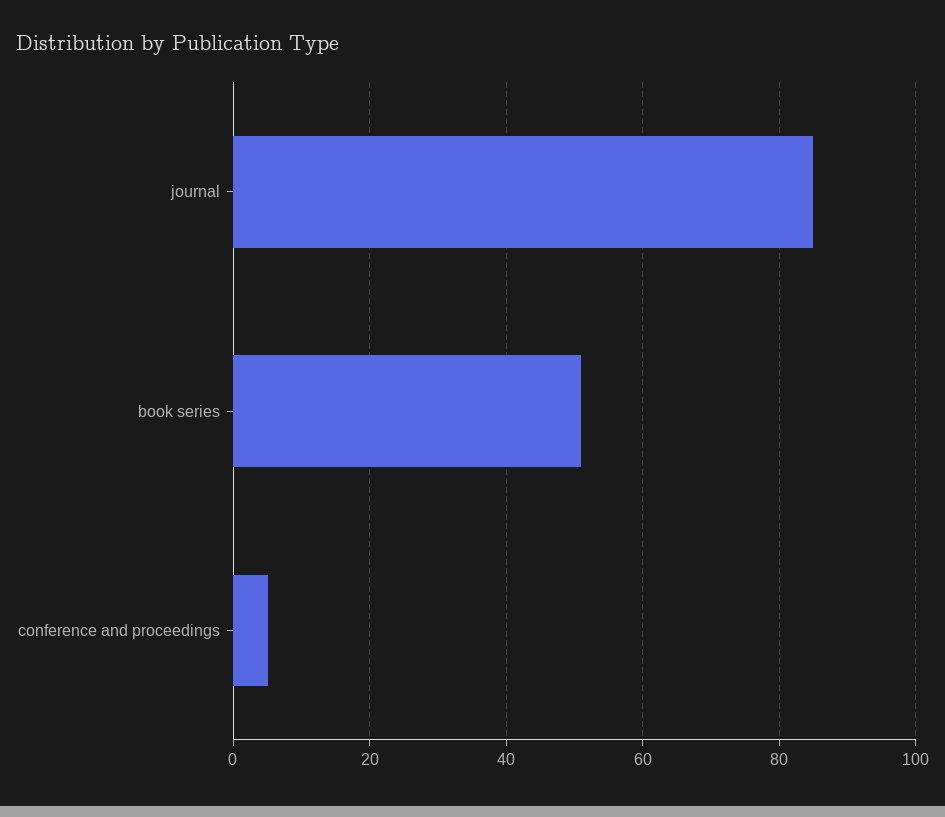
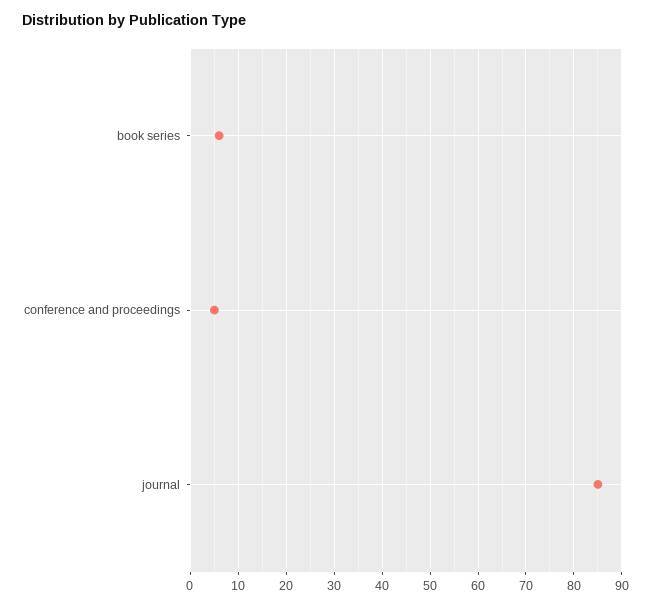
  {
    "journal": 85,
-   "book series": 50,
+   "book series": 5,
    "conference and proceedings": 5
  }

